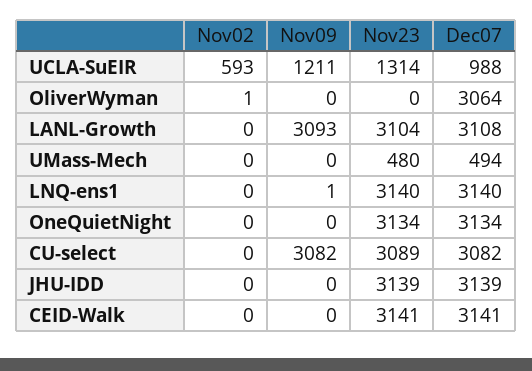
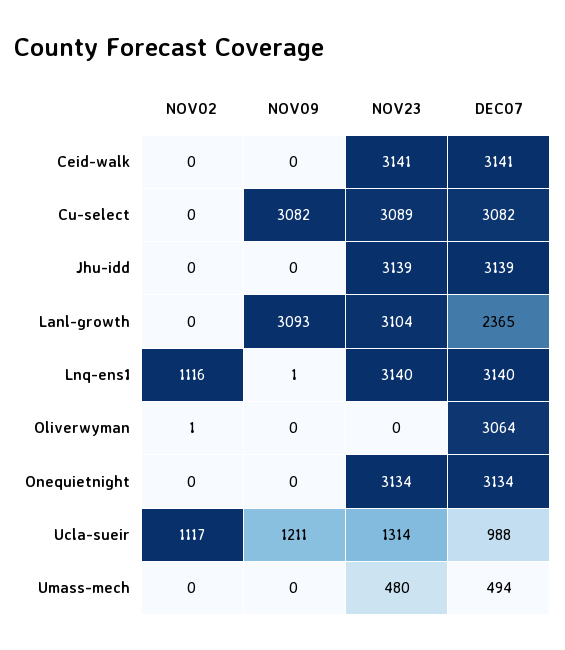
  {
    "Nov02": {
-     "UCLA-SuEIR": 593,
+     "UCLA-SuEIR": 1117,
      "OliverWyman": 1,
      "LANL-Growth": 0,
      "UMass-Mech": 0,
-     "LNQ-ens1": 0,
+     "LNQ-ens1": 1116,
      "OneQuietNight": 0,
      "CU-select": 0,
      "JHU-IDD": 0,
      "CEID-Walk": 0
    },
    "Nov09": {
      "UCLA-SuEIR": 1211,
      "OliverWyman": 0,
      "LANL-Growth": 3093,
      "UMass-Mech": 0,
      "LNQ-ens1": 1,
      "OneQuietNight": 0,
      "CU-select": 3082,
      "JHU-IDD": 0,
      "CEID-Walk": 0
    },
    "Nov23": {
      "UCLA-SuEIR": 1314,
      "OliverWyman": 0,
      "LANL-Growth": 3104,
      "UMass-Mech": 480,
      "LNQ-ens1": 3140,
      "OneQuietNight": 3134,
      "CU-select": 3089,
      "JHU-IDD": 3139,
      "CEID-Walk": 3141
    },
    "Dec07": {
      "UCLA-SuEIR": 988,
      "OliverWyman": 3064,
-     "LANL-Growth": 3108,
+     "LANL-Growth": 2365,
      "UMass-Mech": 494,
      "LNQ-ens1": 3140,
      "OneQuietNight": 3134,
      "CU-select": 3082,
      "JHU-IDD": 3139,
      "CEID-Walk": 3141
    }
  }

